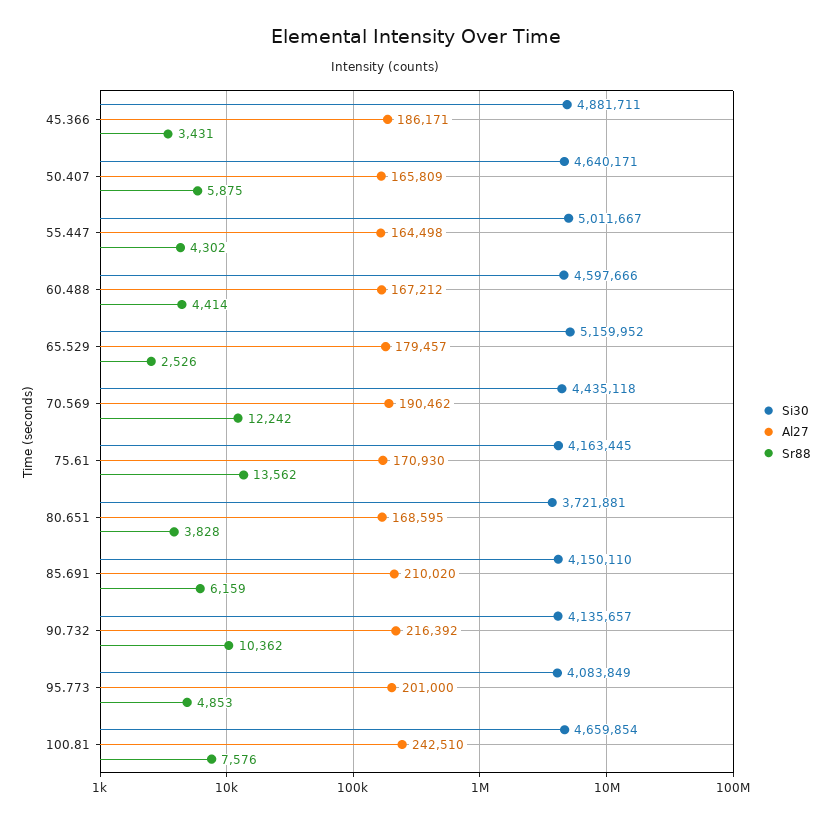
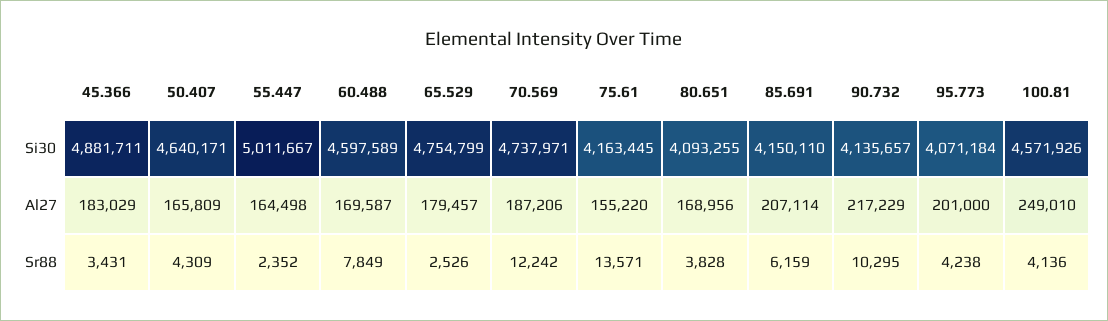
  {
    "Si30": {
      "45.366": 4881711,
      "50.407": 4640171,
      "55.447": 5011667,
-     "60.488": 4597666,
+     "60.488": 4597589,
-     "65.529": 5159952,
+     "65.529": 4754799,
-     "70.569": 4435118,
+     "70.569": 4737971,
      "75.61": 4163445,
-     "80.651": 3721881,
+     "80.651": 4093255,
      "85.691": 4150110,
      "90.732": 4135657,
-     "95.773": 4083849,
+     "95.773": 4071184,
-     "100.81": 4659854
+     "100.81": 4571926
    },
    "Al27": {
-     "45.366": 186171,
+     "45.366": 183029,
      "50.407": 165809,
      "55.447": 164498,
-     "60.488": 167212,
+     "60.488": 169587,
      "65.529": 179457,
-     "70.569": 190462,
+     "70.569": 187206,
-     "75.61": 170930,
+     "75.61": 155220,
-     "80.651": 168595,
+     "80.651": 168956,
-     "85.691": 210020,
+     "85.691": 207114,
-     "90.732": 216392,
+     "90.732": 217229,
      "95.773": 201000,
-     "100.81": 242510
+     "100.81": 249010
    },
    "Sr88": {
      "45.366": 3431,
-     "50.407": 5875,
+     "50.407": 4309,
-     "55.447": 4302,
+     "55.447": 2352,
-     "60.488": 4414,
+     "60.488": 7849,
      "65.529": 2526,
      "70.569": 12242,
-     "75.61": 13562,
+     "75.61": 13571,
      "80.651": 3828,
      "85.691": 6159,
-     "90.732": 10362,
+     "90.732": 10295,
-     "95.773": 4853,
+     "95.773": 4238,
-     "100.81": 7576
+     "100.81": 4136
    }
  }

